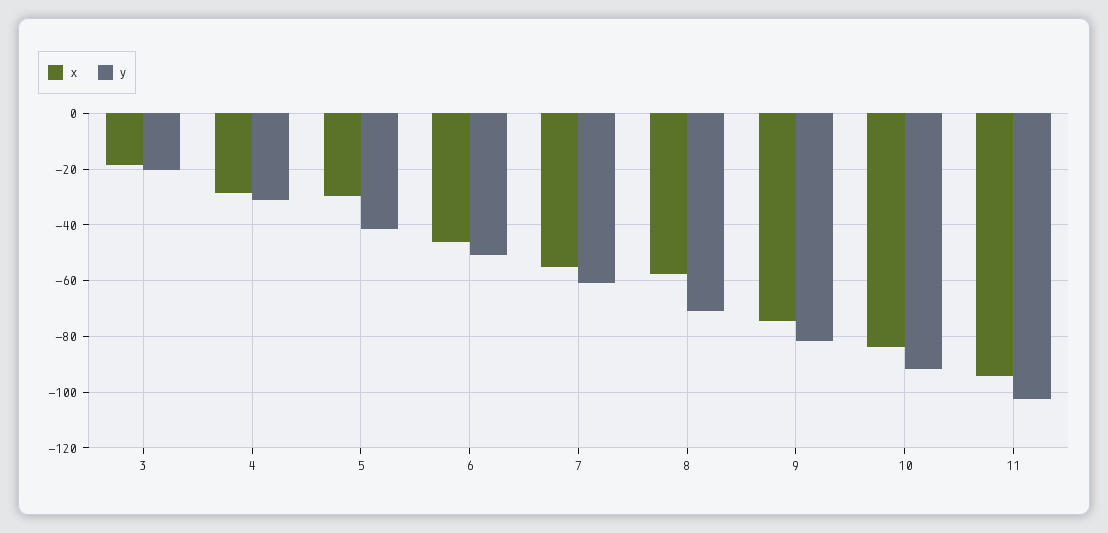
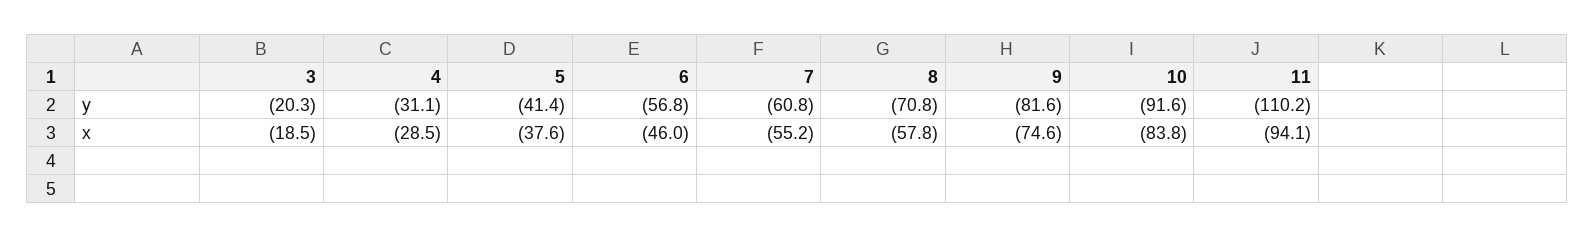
  {
    "x": {
      "3": -18.5,
      "4": -28.5,
-     "5": -30,
+     "5": -37.6,
      "6": -46,
      "7": -55.2,
      "8": -57.8,
      "9": -74.6,
      "10": -83.8,
      "11": -94.1
    },
    "y": {
      "3": -20.3,
      "4": -31.1,
      "5": -41.4,
-     "6": -50,
+     "6": -56.8,
      "7": -60.8,
      "8": -70.8,
      "9": -81.6,
      "10": -91.6,
-     "11": -102.5
+     "11": -110.2
    }
  }

